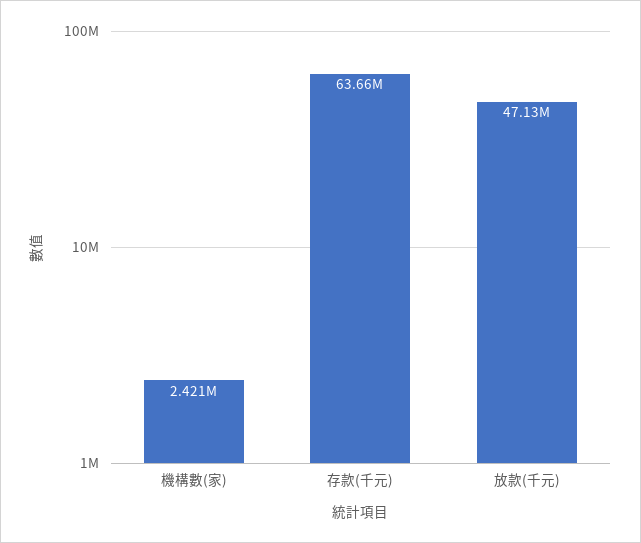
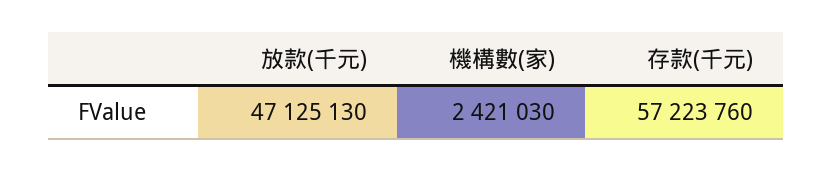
  {
    "機構數(家)": 2421030,
-   "存款(千元)": 63660000,
+   "存款(千元)": 57223760,
    "放款(千元)": 47125130
  }

